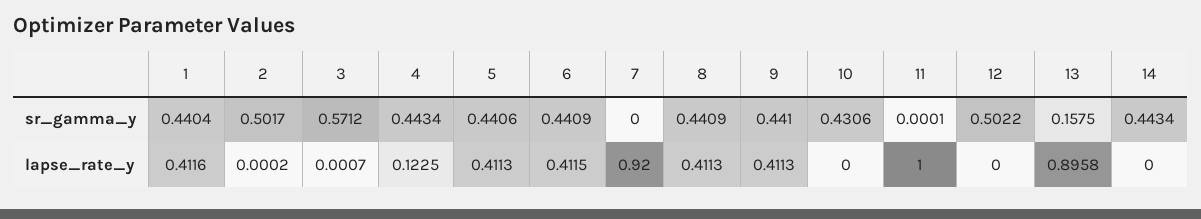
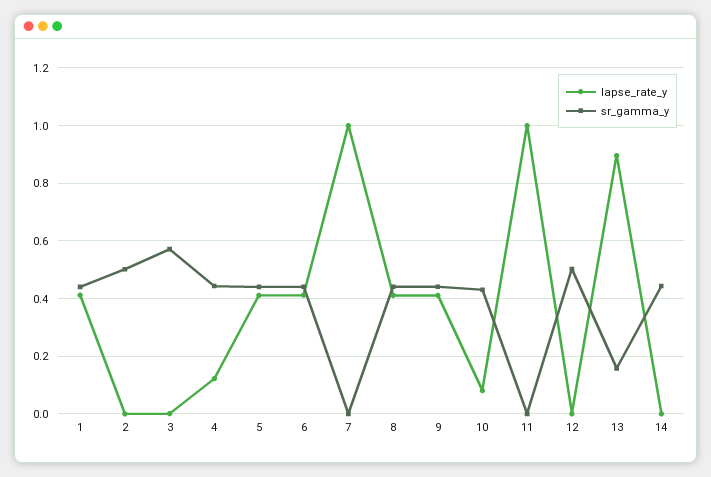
  {
    "sr_gamma_y": {
      "1": 0.4404,
      "2": 0.5017,
      "3": 0.5712,
      "4": 0.4434,
      "5": 0.4406,
      "6": 0.4409,
      "7": 0,
      "8": 0.4409,
      "9": 0.441,
      "10": 0.4306,
      "11": 0.0001,
      "12": 0.5022,
      "13": 0.1575,
      "14": 0.4434
    },
    "lapse_rate_y": {
      "1": 0.4116,
      "2": 0.0002,
      "3": 0.0007,
      "4": 0.1225,
      "5": 0.4113,
      "6": 0.4115,
-     "7": 0.92,
+     "7": 1,
      "8": 0.4113,
      "9": 0.4113,
-     "10": 0,
+     "10": 0.075,
      "11": 1,
      "12": 0,
      "13": 0.8958,
      "14": 0
    }
  }

